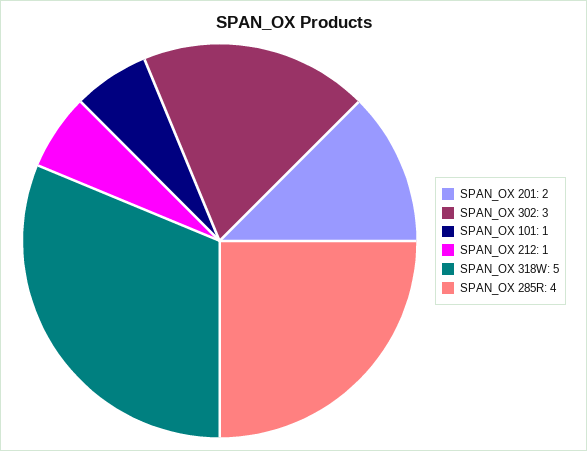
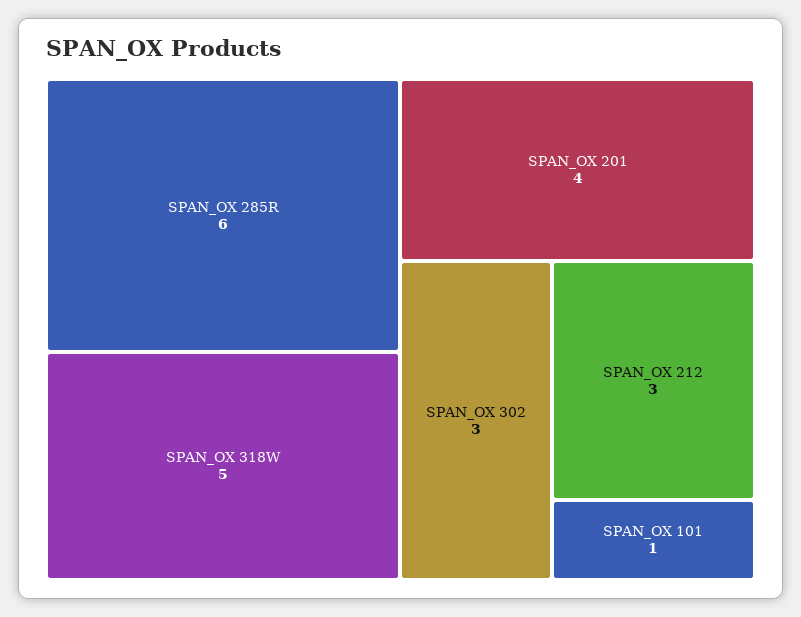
  {
-   "SPAN_OX 201": 2,
+   "SPAN_OX 201": 4,
    "SPAN_OX 302": 3,
    "SPAN_OX 101": 1,
-   "SPAN_OX 212": 1,
+   "SPAN_OX 212": 3,
    "SPAN_OX 318W": 5,
-   "SPAN_OX 285R": 4
+   "SPAN_OX 285R": 6
  }

